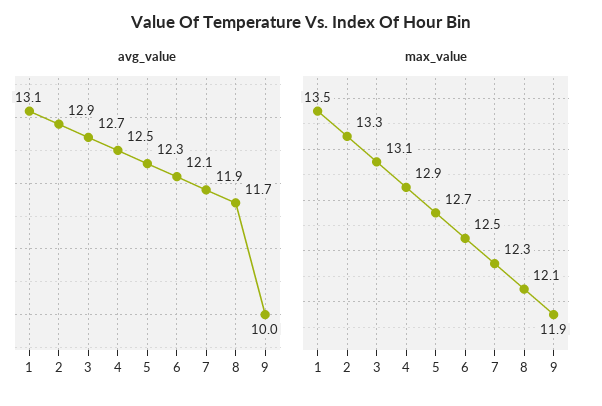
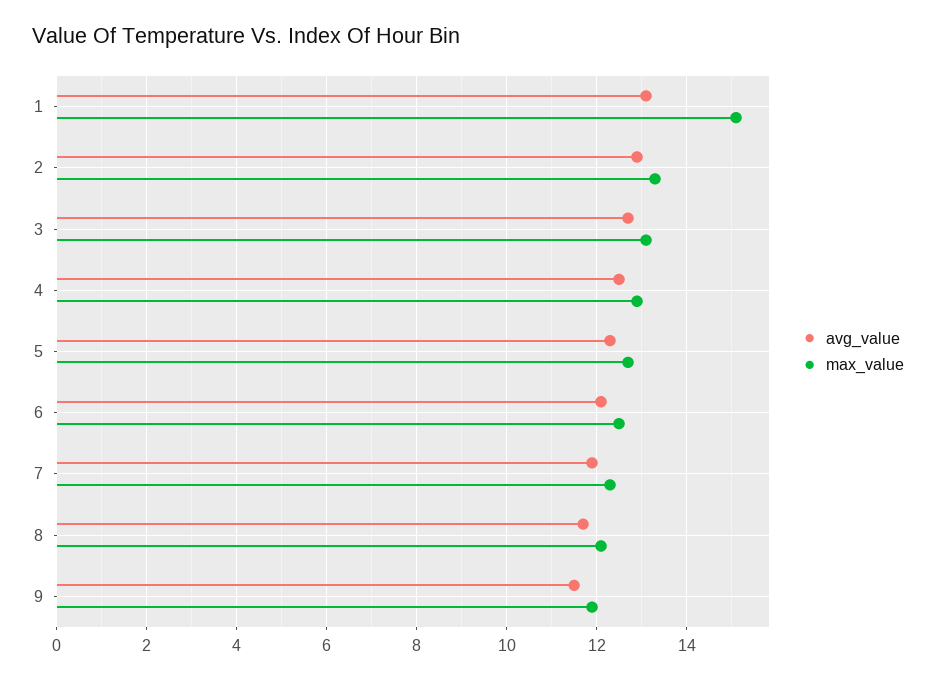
  {
    "avg_value": {
      "1": 13.1,
      "2": 12.9,
      "3": 12.7,
      "4": 12.5,
      "5": 12.3,
      "6": 12.1,
      "7": 11.9,
      "8": 11.7,
-     "9": 10
+     "9": 11.5
    },
    "max_value": {
-     "1": 13.5,
+     "1": 15,
      "2": 13.3,
      "3": 13.1,
      "4": 12.9,
      "5": 12.7,
      "6": 12.5,
      "7": 12.3,
      "8": 12.1,
      "9": 11.9
    }
  }

